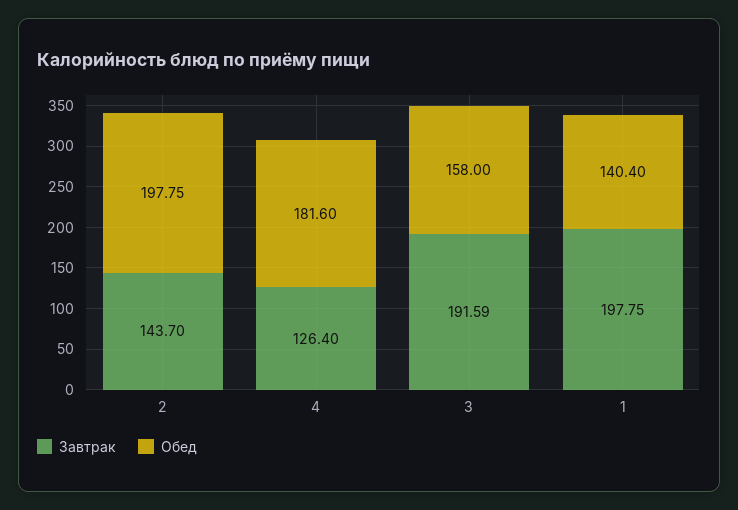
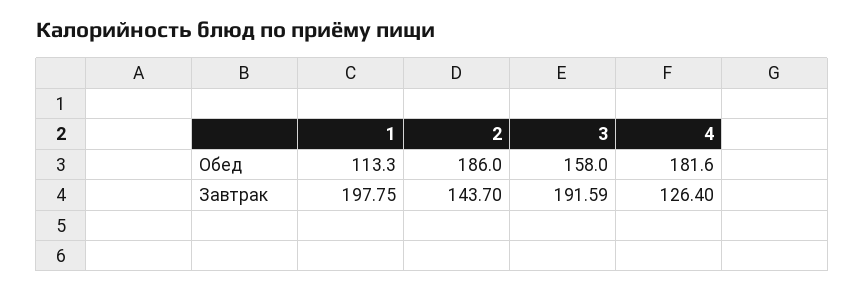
  {
    "Завтрак": {
      "2": 143.7,
      "4": 126.4,
      "3": 191.59,
      "1": 197.75
    },
    "Обед": {
-     "2": 197.75,
+     "2": 186,
      "4": 181.6,
      "3": 158,
-     "1": 140.4
+     "1": 113.3
    }
  }

